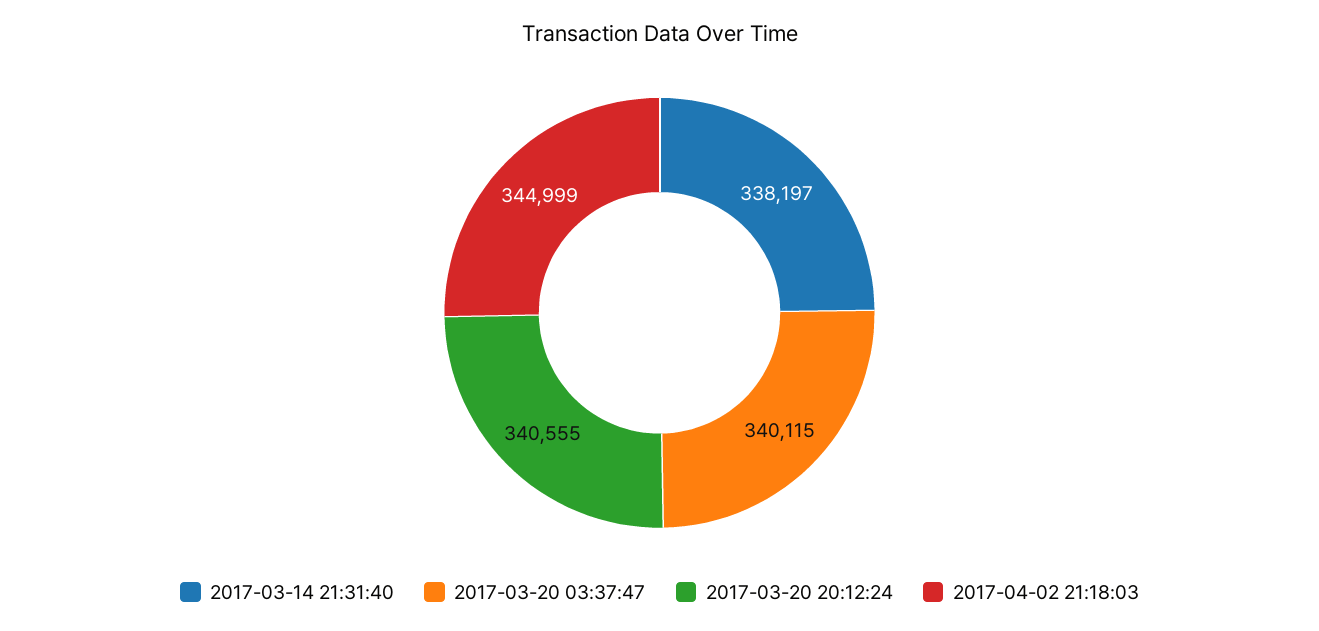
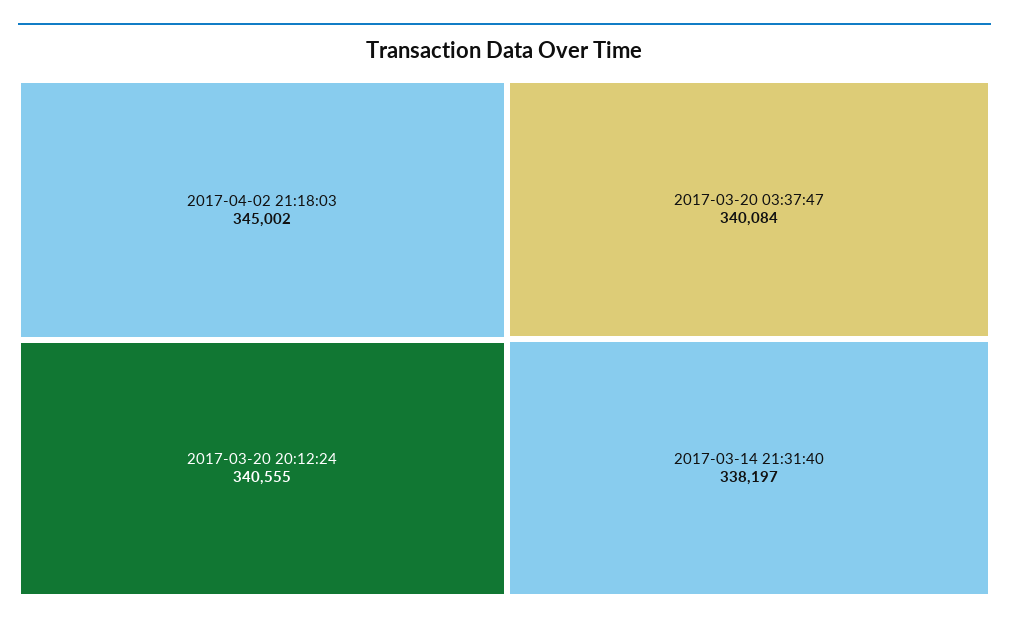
  {
    "2017-03-14 21:31:40": 338197,
-   "2017-03-20 03:37:47": 340115,
+   "2017-03-20 03:37:47": 340084,
    "2017-03-20 20:12:24": 340555,
-   "2017-04-02 21:18:03": 344999
+   "2017-04-02 21:18:03": 345002
  }

